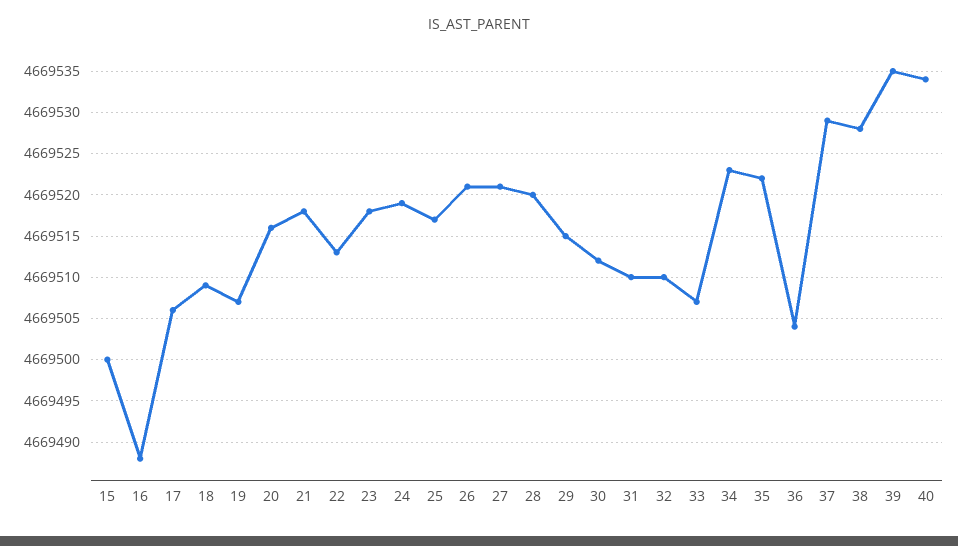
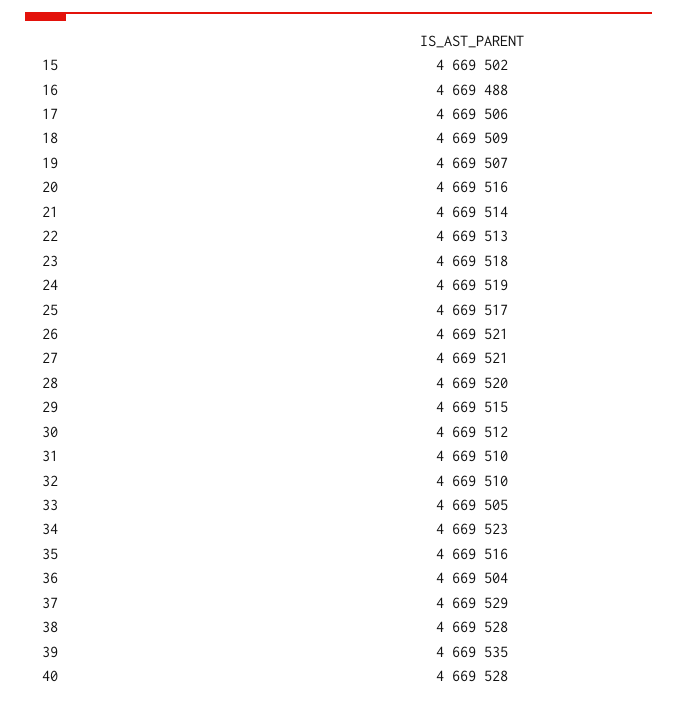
  {
-   "15": 4669500,
+   "15": 4669502,
    "16": 4669488,
    "17": 4669506,
    "18": 4669509,
    "19": 4669507,
    "20": 4669516,
-   "21": 4669518,
+   "21": 4669514,
    "22": 4669513,
    "23": 4669518,
    "24": 4669519,
    "25": 4669517,
    "26": 4669521,
    "27": 4669521,
    "28": 4669520,
    "29": 4669515,
    "30": 4669512,
    "31": 4669510,
    "32": 4669510,
-   "33": 4669507,
+   "33": 4669505,
    "34": 4669523,
-   "35": 4669522,
+   "35": 4669516,
    "36": 4669504,
    "37": 4669529,
    "38": 4669528,
    "39": 4669535,
-   "40": 4669534
+   "40": 4669528
  }

